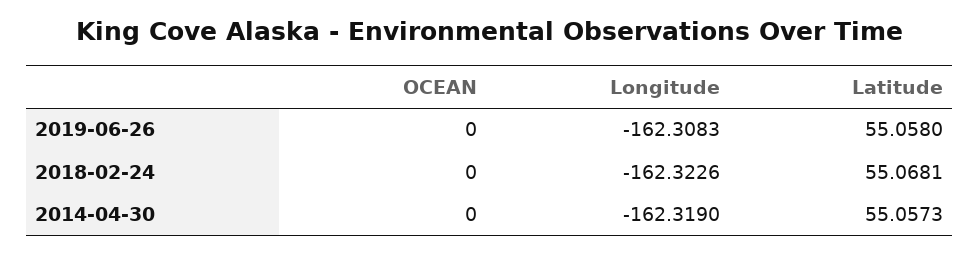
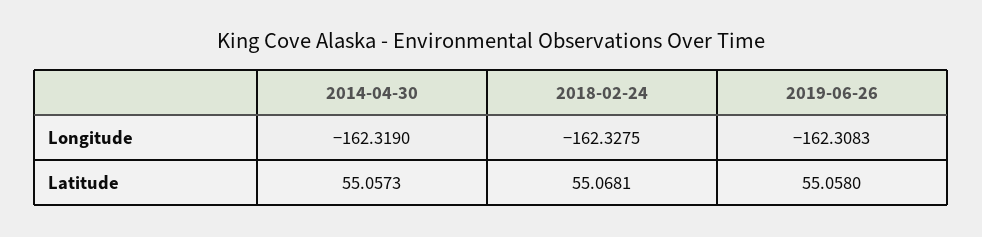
  {
-   "OCEAN": {
-     "2019-06-26": 0,
-     "2018-02-24": 0,
-     "2014-04-30": 0
-   },
    "Longitude": {
      "2019-06-26": -162.3083,
-     "2018-02-24": -162.3226,
+     "2018-02-24": -162.3275,
      "2014-04-30": -162.319
    },
    "Latitude": {
      "2019-06-26": 55.058,
      "2018-02-24": 55.0681,
      "2014-04-30": 55.0573
    }
  }

